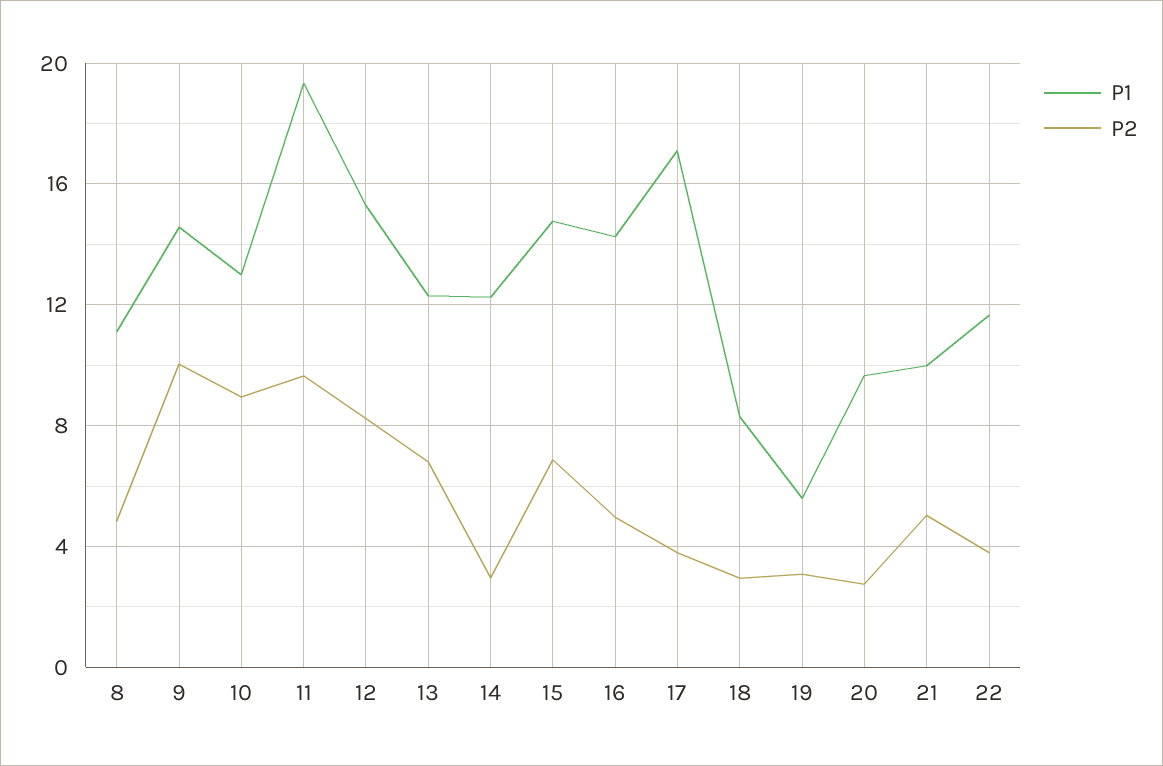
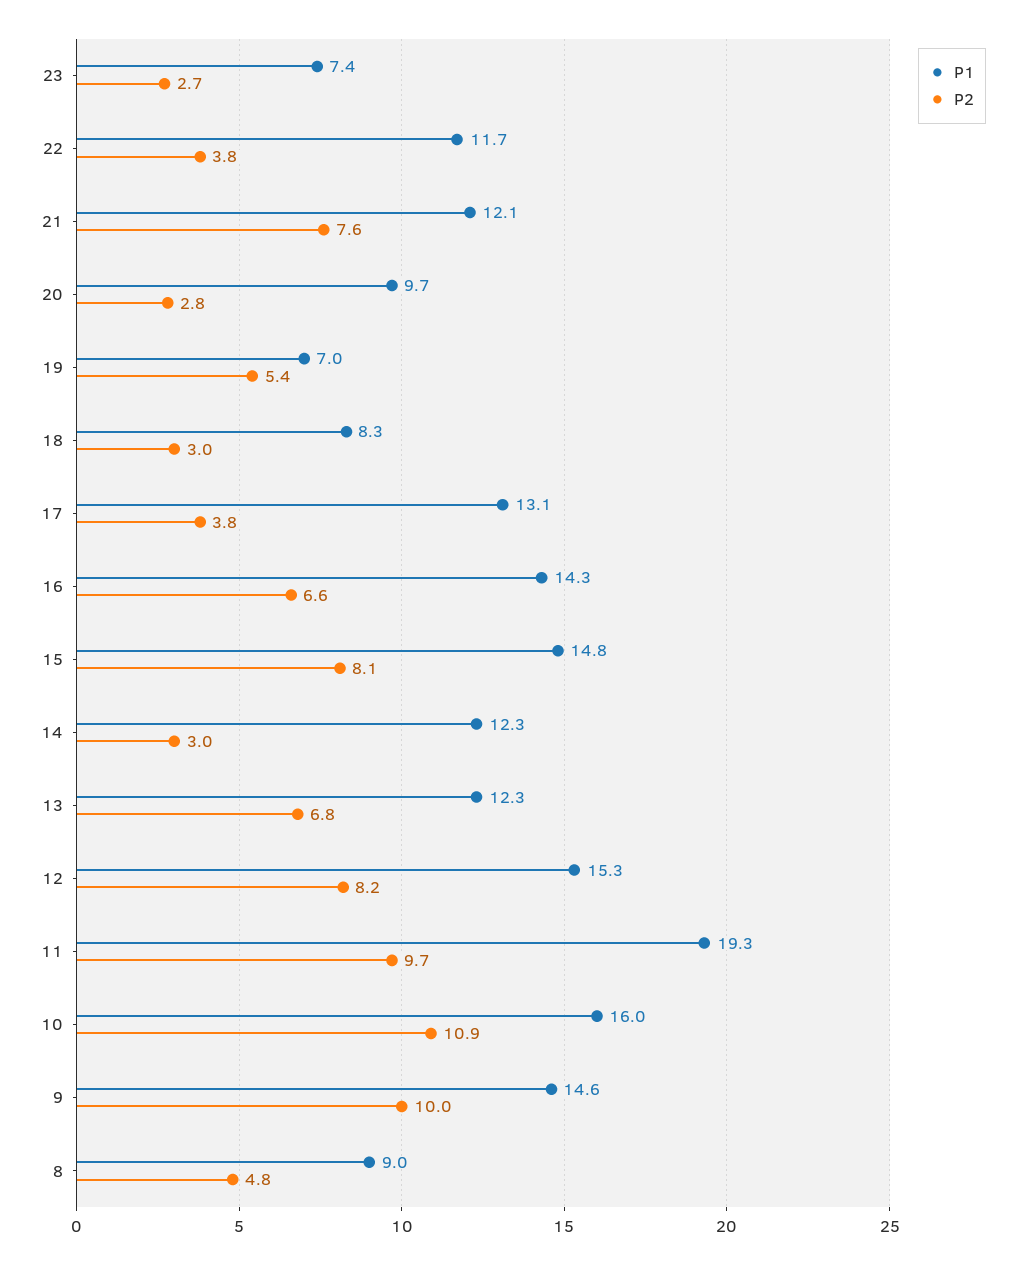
  {
    "P1": {
-     "8": 11,
+     "8": 9,
      "9": 14.6,
-     "10": 13,
+     "10": 16,
      "11": 19.3,
      "12": 15.3,
      "13": 12.3,
      "14": 12.3,
      "15": 14.8,
      "16": 14.3,
-     "17": 17,
+     "17": 13.1,
      "18": 8.3,
-     "19": 5.5,
+     "19": 7,
      "20": 9.7,
-     "21": 10,
+     "21": 12.1,
-     "22": 11.7
+     "22": 11.7,
+     "23": 7.4
    },
    "P2": {
      "8": 4.8,
      "9": 10,
-     "10": 9,
+     "10": 10.9,
      "11": 9.7,
      "12": 8.2,
      "13": 6.8,
      "14": 3,
-     "15": 7,
+     "15": 8.1,
-     "16": 5,
+     "16": 6.6,
      "17": 3.8,
      "18": 3,
-     "19": 3,
+     "19": 5.4,
      "20": 2.8,
-     "21": 5,
+     "21": 7.6,
-     "22": 3.8
+     "22": 3.8,
+     "23": 2.7
    }
  }

